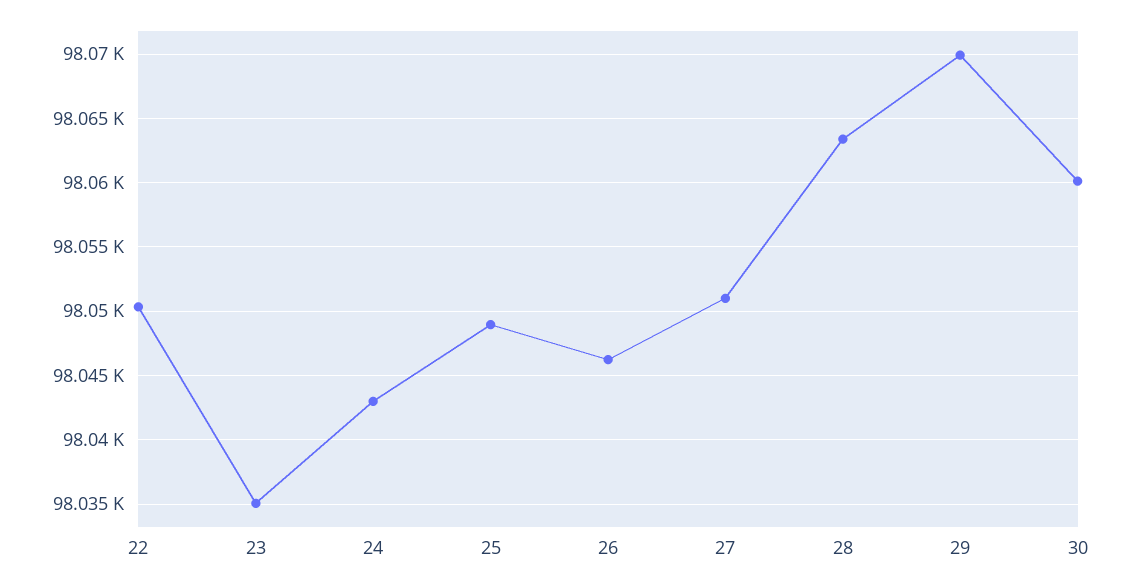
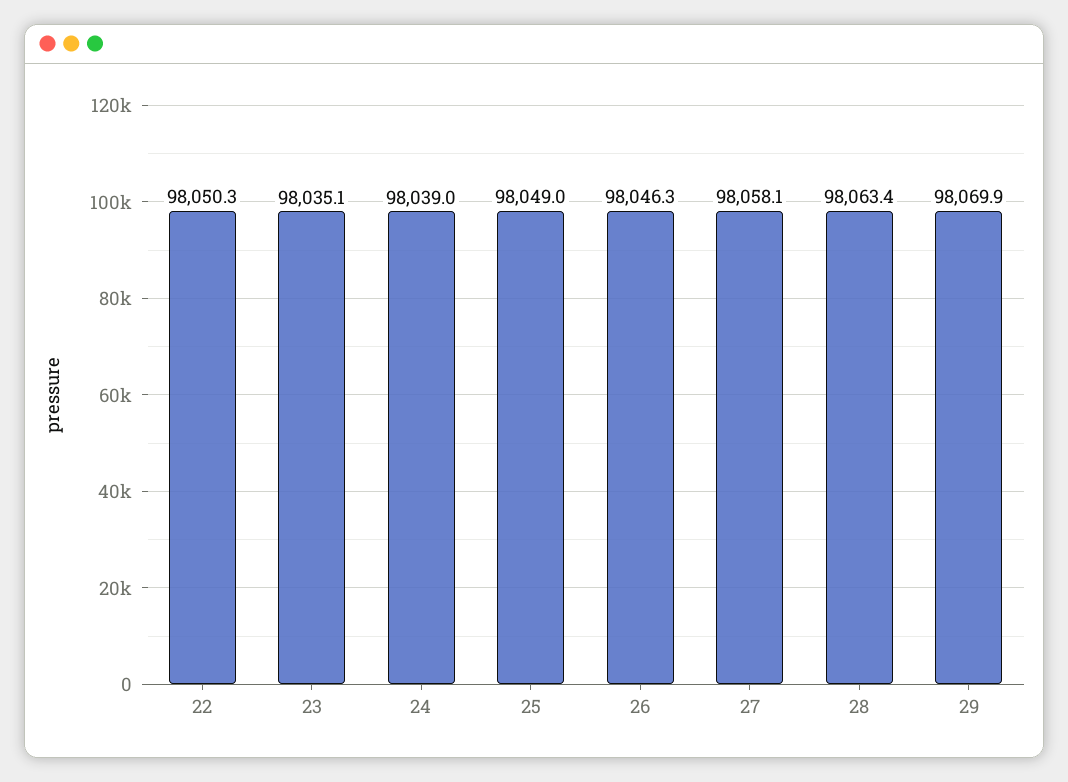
  {
    "22": 98050.3,
    "23": 98035.1,
-   "24": 98043,
+   "24": 98039,
    "25": 98049,
    "26": 98046.3,
-   "27": 98051,
+   "27": 98058.1,
    "28": 98063.4,
-   "29": 98069.9,
+   "29": 98069.9
-   "30": 98060
  }

